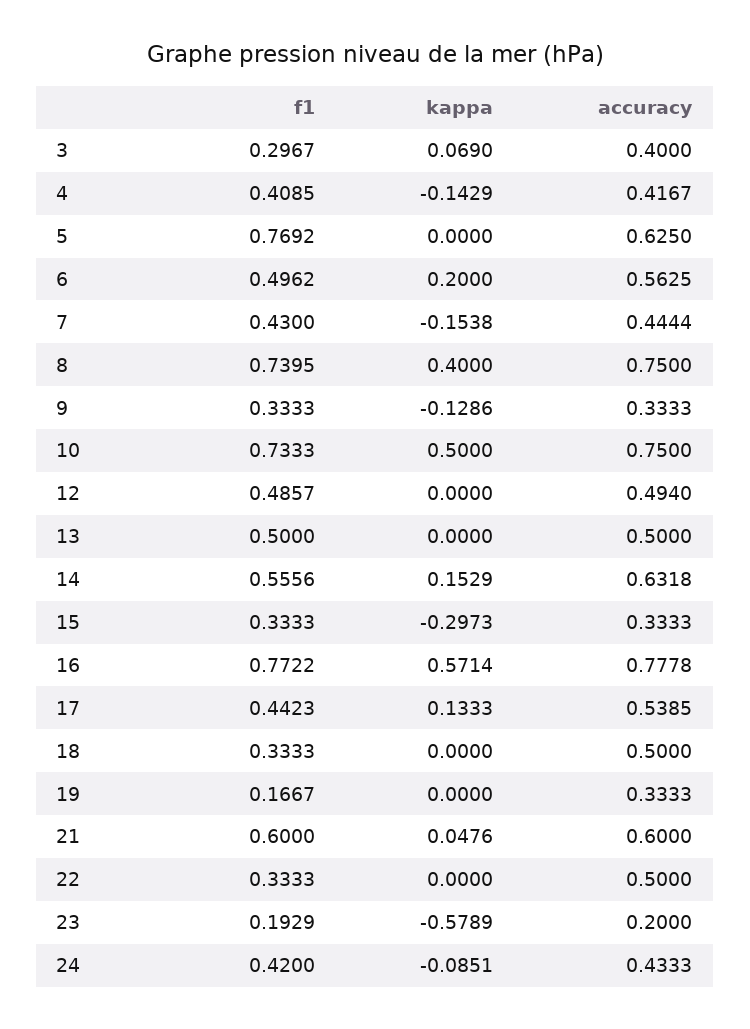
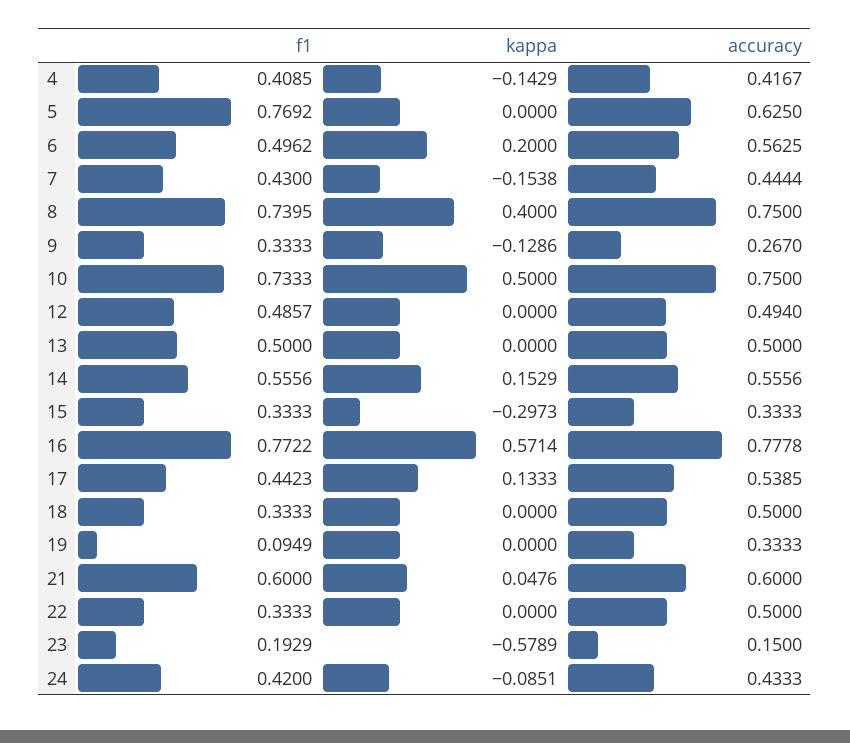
  {
    "f1": {
-     "3": 0.2967,
      "4": 0.4085,
      "5": 0.7692,
      "6": 0.4962,
      "7": 0.43,
      "8": 0.7395,
      "9": 0.3333,
      "10": 0.7333,
      "12": 0.4857,
      "13": 0.5,
      "14": 0.5556,
      "15": 0.3333,
      "16": 0.7722,
      "17": 0.4423,
      "18": 0.3333,
-     "19": 0.1667,
+     "19": 0.0949,
      "21": 0.6,
      "22": 0.3333,
      "23": 0.1929,
      "24": 0.42
    },
    "kappa": {
-     "3": 0.069,
      "4": -0.1429,
      "5": 0,
      "6": 0.2,
      "7": -0.1538,
      "8": 0.4,
      "9": -0.1286,
      "10": 0.5,
      "12": 0,
      "13": 0,
      "14": 0.1529,
      "15": -0.2973,
      "16": 0.5714,
      "17": 0.1333,
      "18": 0,
      "19": 0,
      "21": 0.0476,
      "22": 0,
      "23": -0.5789,
      "24": -0.0851
    },
    "accuracy": {
-     "3": 0.4,
      "4": 0.4167,
      "5": 0.625,
      "6": 0.5625,
      "7": 0.4444,
      "8": 0.75,
-     "9": 0.3333,
+     "9": 0.267,
      "10": 0.75,
      "12": 0.494,
      "13": 0.5,
-     "14": 0.6318,
+     "14": 0.5556,
      "15": 0.3333,
      "16": 0.7778,
      "17": 0.5385,
      "18": 0.5,
      "19": 0.3333,
      "21": 0.6,
      "22": 0.5,
-     "23": 0.2,
+     "23": 0.15,
      "24": 0.4333
    }
  }

